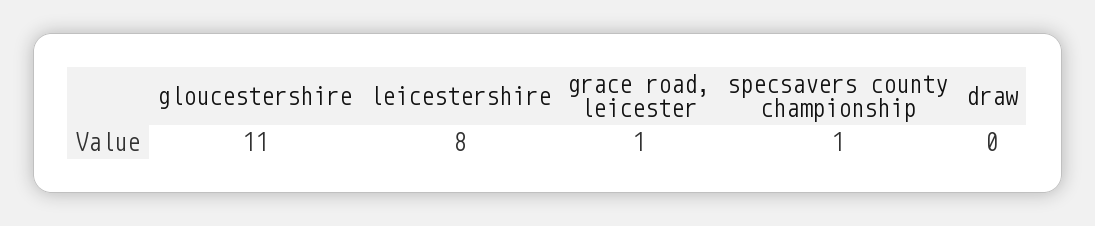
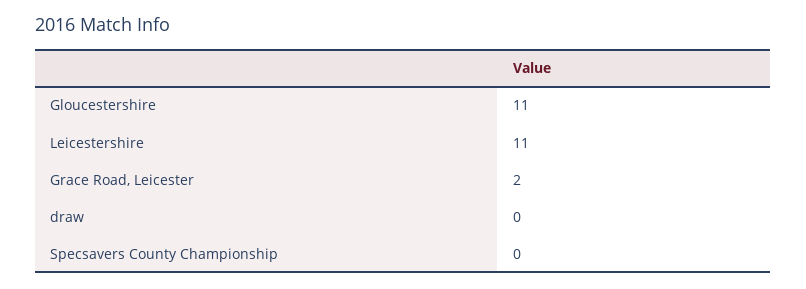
  {
    "gloucestershire": 11,
-   "leicestershire": 8,
+   "leicestershire": 11,
-   "grace road, leicester": 1,
+   "grace road, leicester": 2,
-   "specsavers county championship": 1,
+   "specsavers county championship": 0,
    "draw": 0
  }

